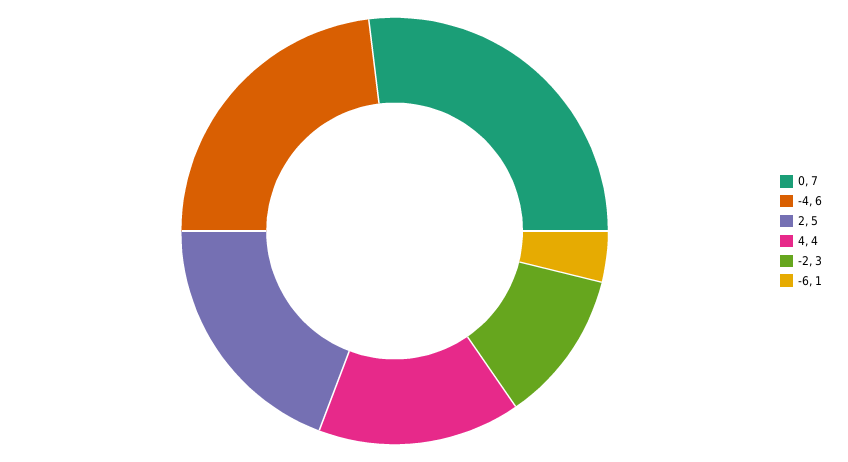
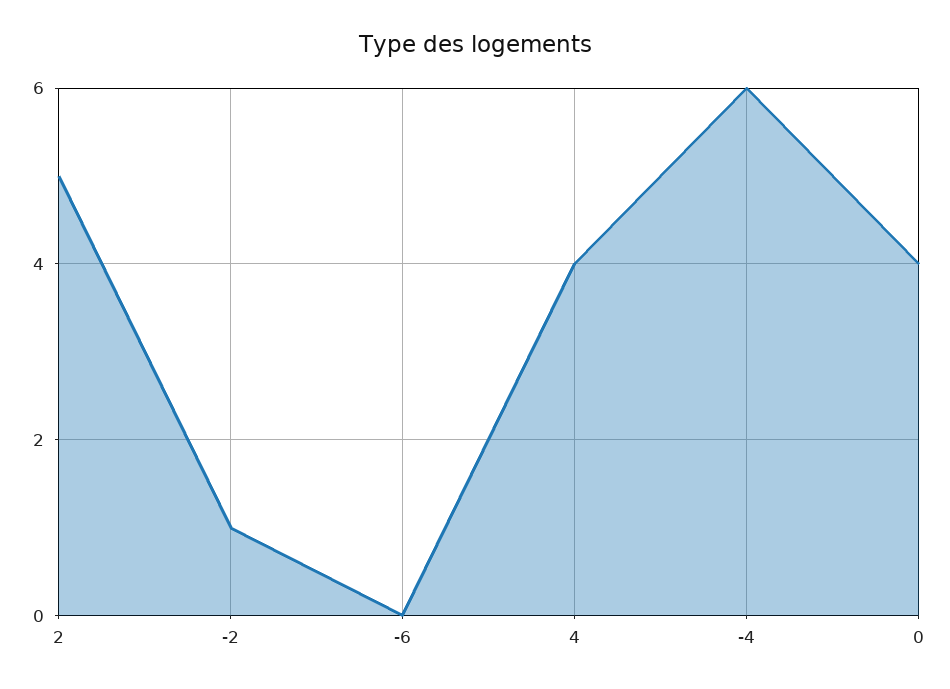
  {
-   "0": 7,
+   "0": 4,
    "-4": 6,
    "2": 5,
    "4": 4,
-   "-2": 3,
+   "-2": 1,
-   "-6": 1
+   "-6": 0
  }

